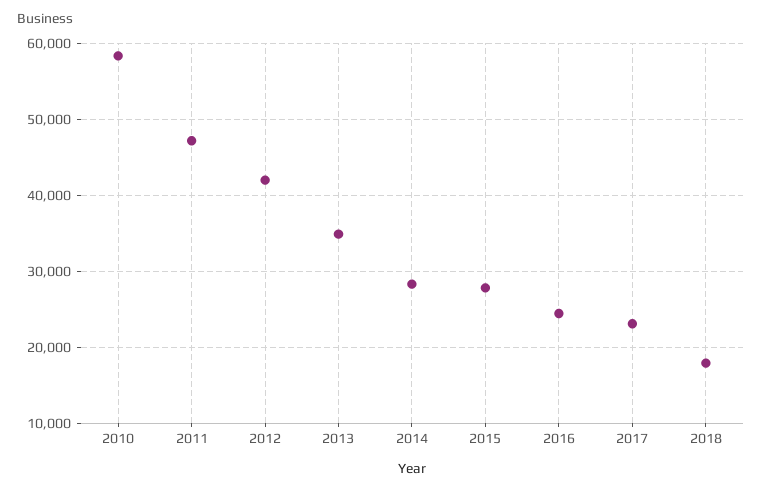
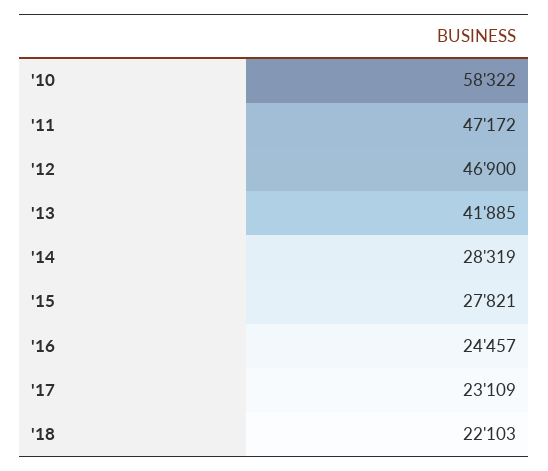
  {
    "2010": 58322,
    "2011": 47172,
-   "2012": 42000,
+   "2012": 46900,
-   "2013": 35000,
+   "2013": 41885,
    "2014": 28319,
    "2015": 27821,
    "2016": 24457,
    "2017": 23109,
-   "2018": 18000
+   "2018": 22103
  }

